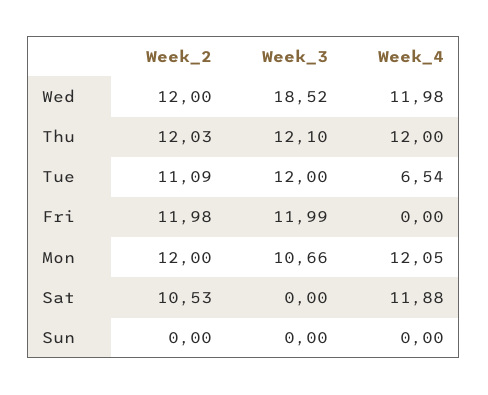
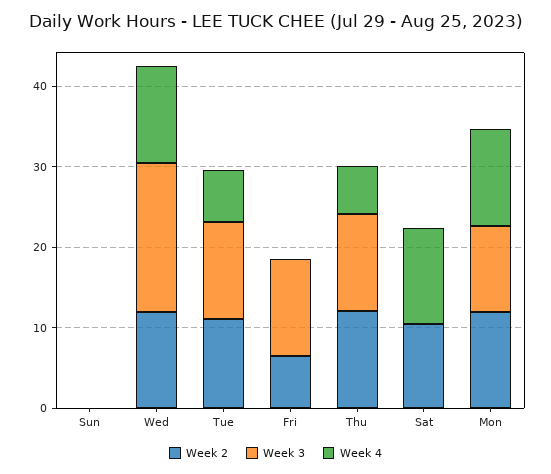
  {
    "Week_2": {
      "Wed": 12,
      "Thu": 12.03,
      "Tue": 11.09,
-     "Fri": 11.98,
+     "Fri": 6,
      "Mon": 12,
      "Sat": 10.53,
      "Sun": 0
    },
    "Week_3": {
      "Wed": 18.52,
      "Thu": 12.1,
      "Tue": 12,
      "Fri": 11.99,
      "Mon": 10.66,
      "Sat": 0,
      "Sun": 0
    },
    "Week_4": {
      "Wed": 11.98,
-     "Thu": 12,
+     "Thu": 6,
      "Tue": 6.54,
      "Fri": 0,
      "Mon": 12.05,
      "Sat": 11.88,
      "Sun": 0
    }
  }

